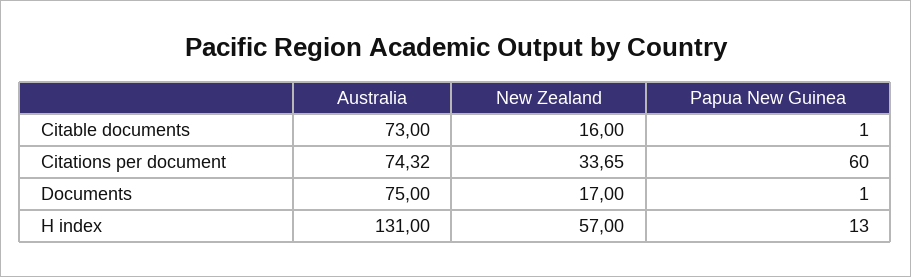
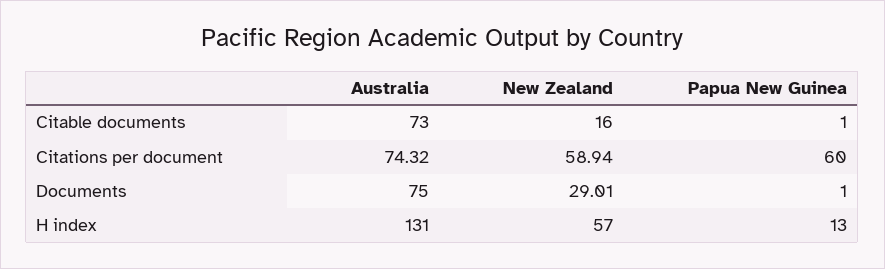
  {
    "Australia": {
      "Citable documents": 73,
      "Citations per document": 74.32,
      "Documents": 75,
      "H index": 131
    },
    "New Zealand": {
      "Citable documents": 16,
-     "Citations per document": 33.65,
+     "Citations per document": 58.94,
-     "Documents": 17,
+     "Documents": 29.01,
      "H index": 57
    },
    "Papua New Guinea": {
      "Citable documents": 1,
      "Citations per document": 60,
      "Documents": 1,
      "H index": 13
    }
  }

